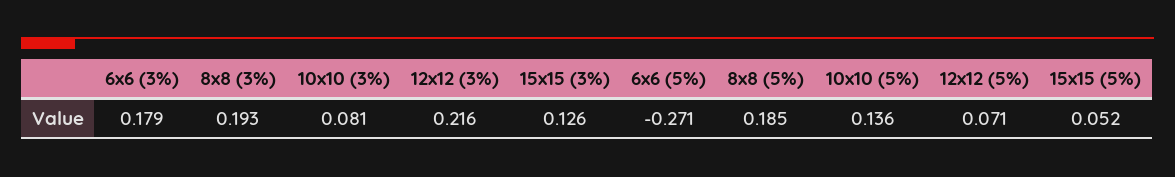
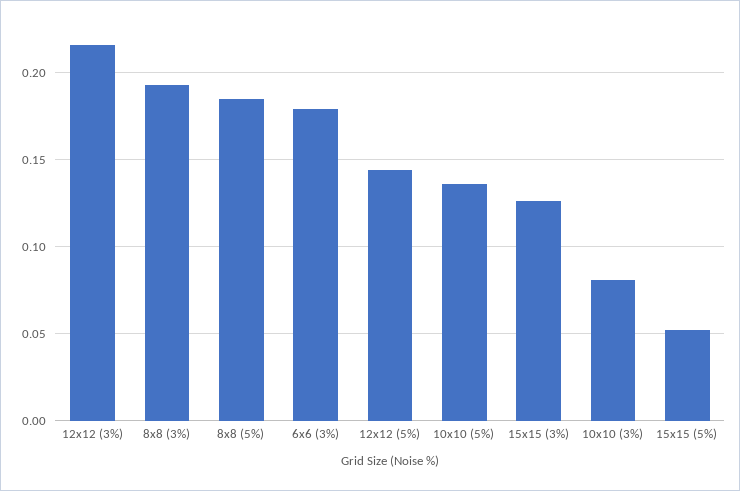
  {
    "6x6 (3%)": 0.179,
    "8x8 (3%)": 0.193,
    "10x10 (3%)": 0.081,
    "12x12 (3%)": 0.216,
    "15x15 (3%)": 0.126,
-   "6x6 (5%)": -0.271,
    "8x8 (5%)": 0.185,
    "10x10 (5%)": 0.136,
-   "12x12 (5%)": 0.071,
+   "12x12 (5%)": 0.145,
    "15x15 (5%)": 0.052
  }

